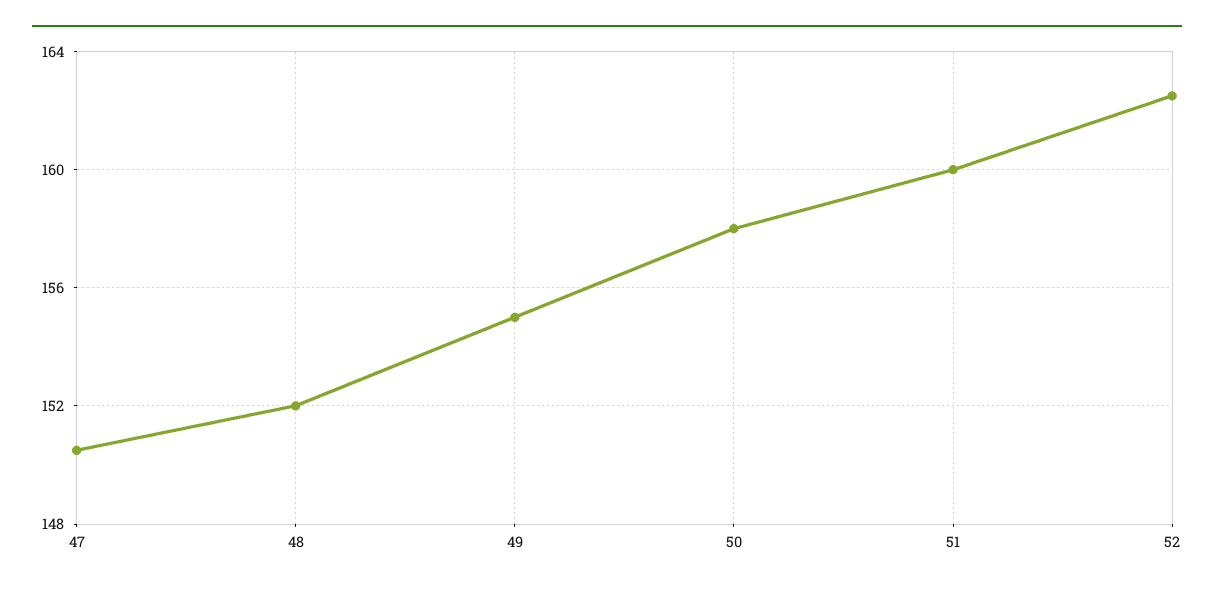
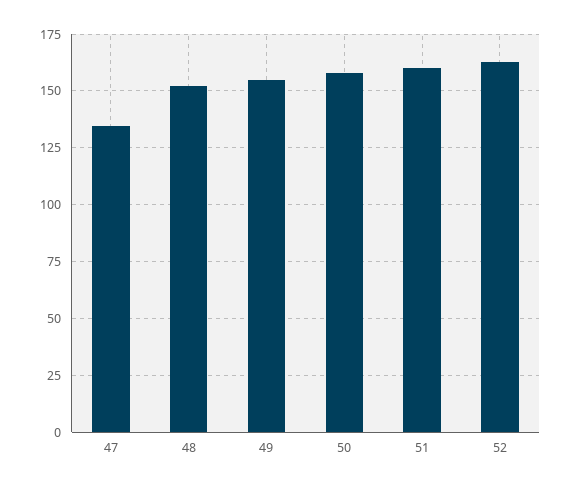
  {
-   "47": 150.5,
+   "47": 135,
    "48": 152,
    "49": 155,
    "50": 158,
    "51": 160,
    "52": 162.5
  }

